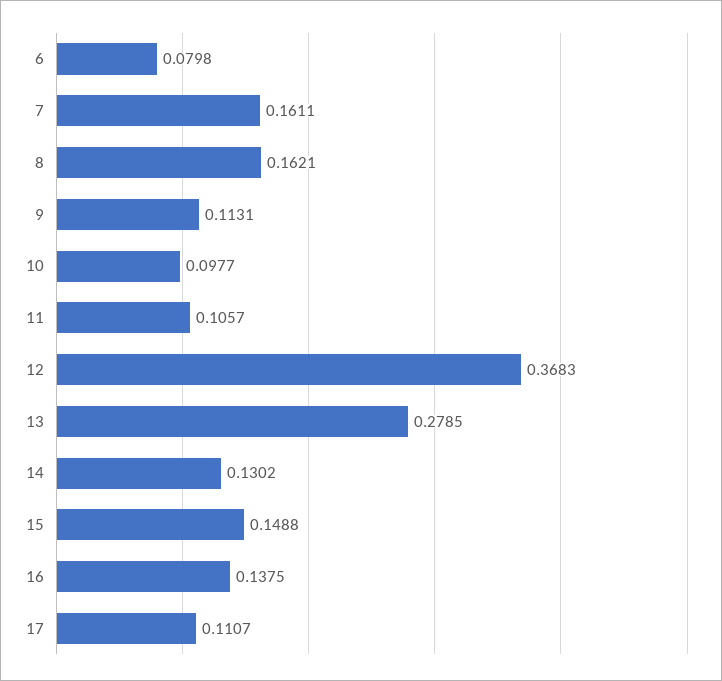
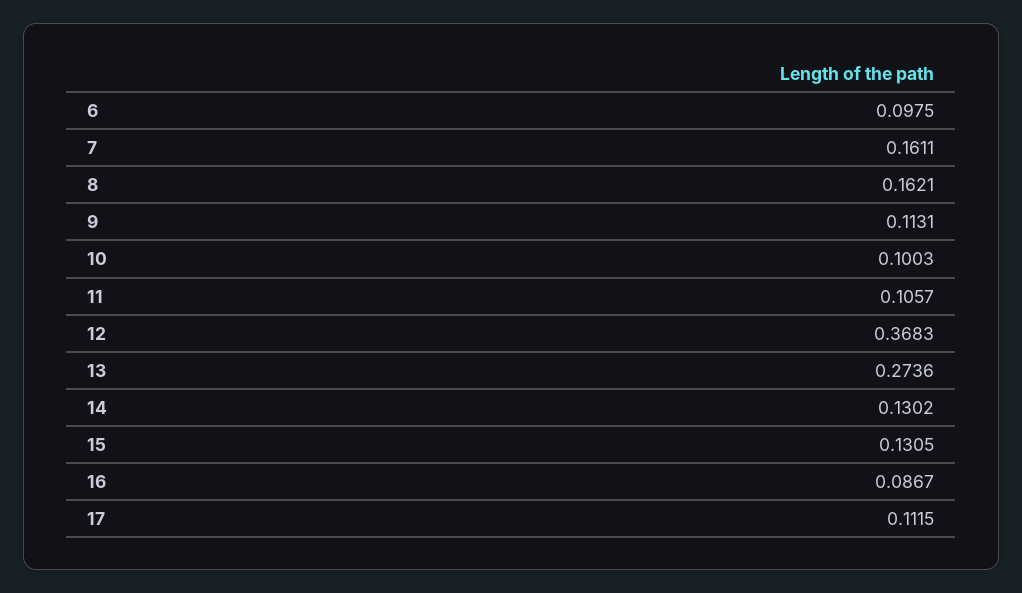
  {
-   "6": 0.0798,
+   "6": 0.0975,
    "7": 0.1611,
    "8": 0.1621,
    "9": 0.1131,
-   "10": 0.0977,
+   "10": 0.1003,
    "11": 0.1057,
    "12": 0.3683,
-   "13": 0.2785,
+   "13": 0.2736,
    "14": 0.1302,
-   "15": 0.1488,
+   "15": 0.1305,
-   "16": 0.1375,
+   "16": 0.0867,
-   "17": 0.1107
+   "17": 0.1115
  }

